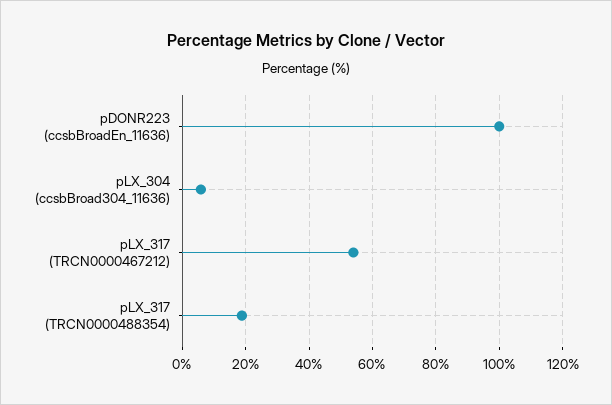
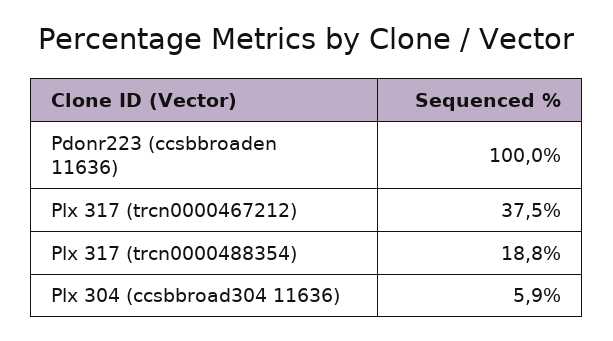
  {
    "pDONR223 (ccsbBroadEn_11636)": 100,
    "pLX_304 (ccsbBroad304_11636)": 5.9,
-   "pLX_317 (TRCN0000467212)": 54,
+   "pLX_317 (TRCN0000467212)": 37.5,
    "pLX_317 (TRCN0000488354)": 18.8
  }

